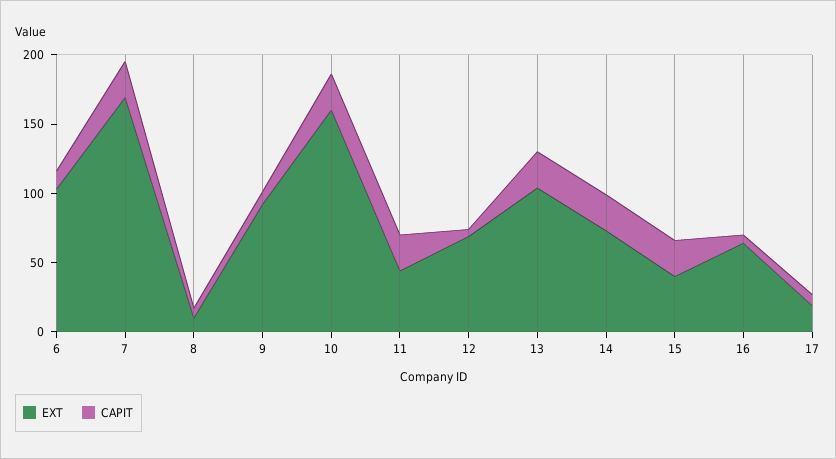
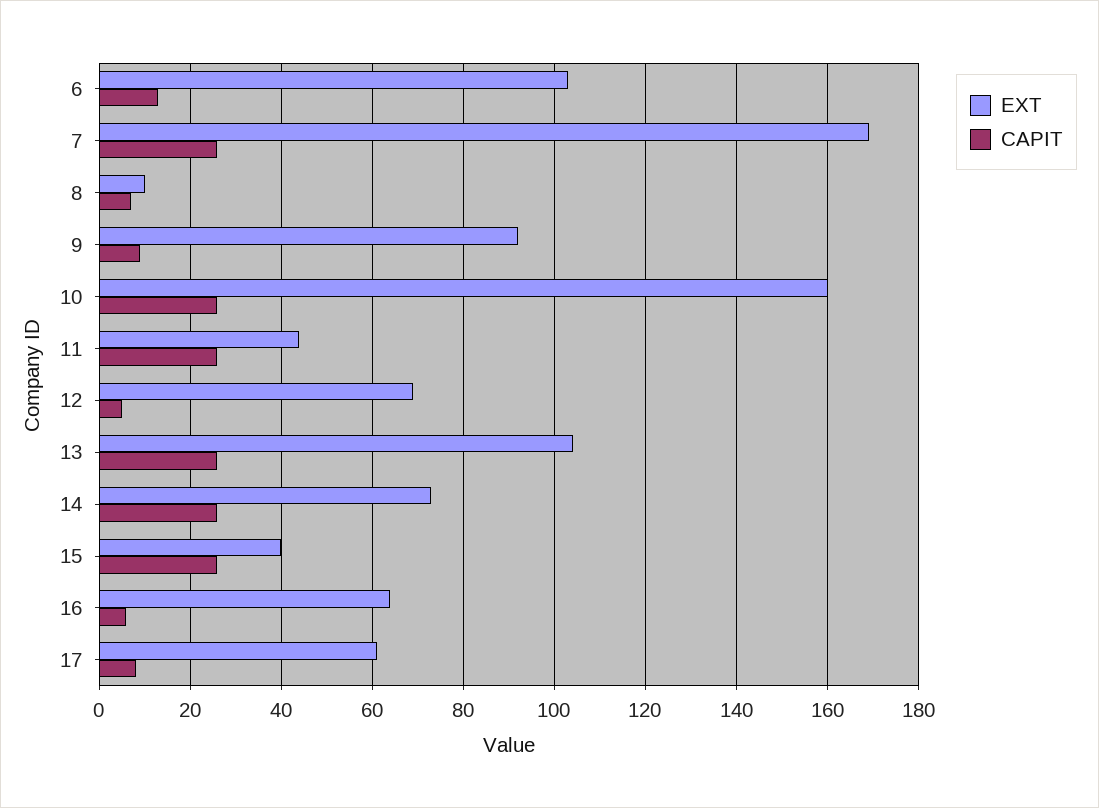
  {
    "EXT": {
      "6": 105,
      "7": 170,
      "8": 10,
      "9": 90,
      "10": 160,
      "11": 45,
      "12": 70,
      "13": 105,
      "14": 75,
      "15": 40,
      "16": 65,
-     "17": 20
+     "17": 60
    },
    "CAPIT": {
      "6": 15,
      "7": 25,
      "8": 5,
      "9": 10,
      "10": 25,
      "11": 25,
      "12": 5,
      "13": 25,
      "14": 25,
      "15": 25,
      "16": 5,
      "17": 10
    }
  }

